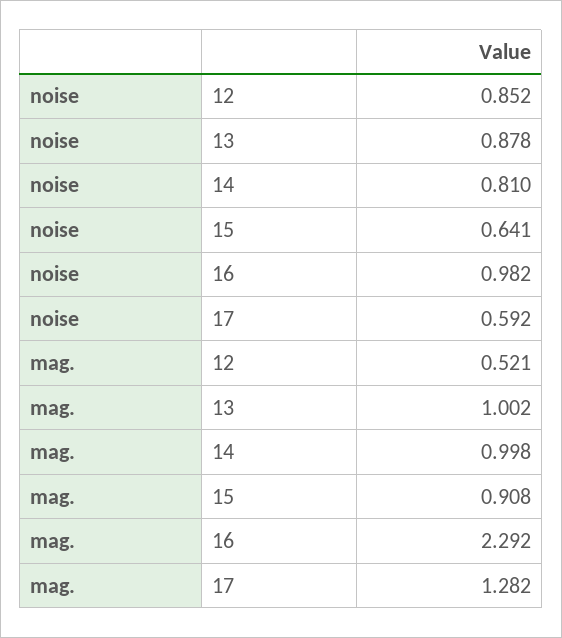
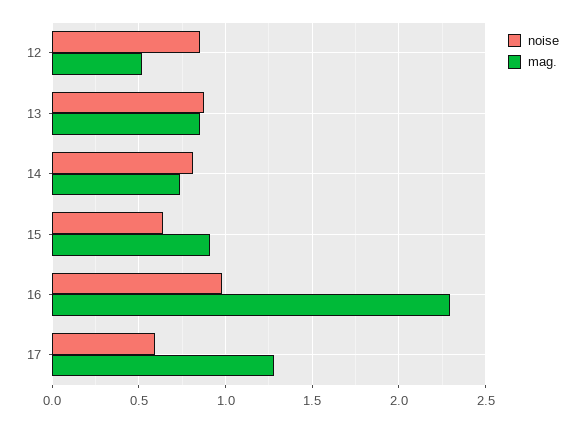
  {
    "noise": {
      "12": 0.852,
      "13": 0.878,
      "14": 0.81,
      "15": 0.641,
      "16": 0.982,
      "17": 0.592
    },
    "mag.": {
      "12": 0.521,
-     "13": 1.002,
+     "13": 0.85,
-     "14": 0.998,
+     "14": 0.75,
      "15": 0.908,
      "16": 2.292,
      "17": 1.282
    }
  }

